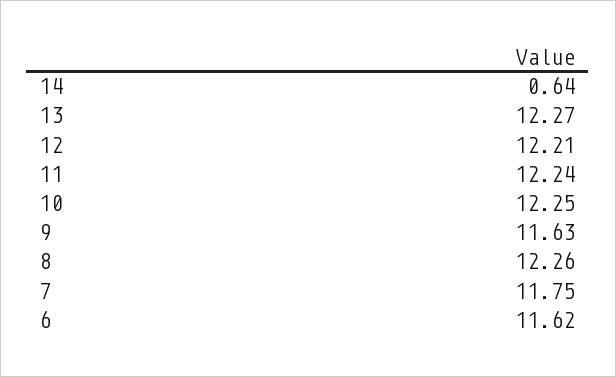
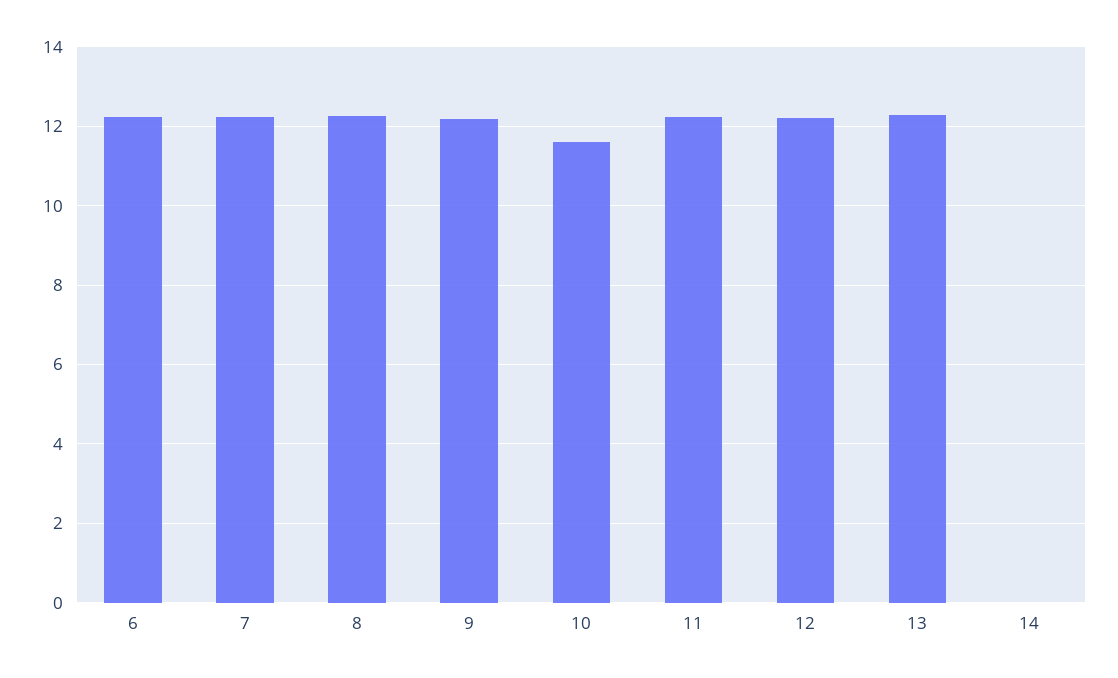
  {
-   "14": 0.64,
+   "14": 0,
    "13": 12.27,
    "12": 12.21,
    "11": 12.24,
-   "10": 12.25,
+   "10": 11.6,
-   "9": 11.63,
+   "9": 12.2,
    "8": 12.26,
-   "7": 11.75,
+   "7": 12.2,
-   "6": 11.62
+   "6": 12.2
  }

